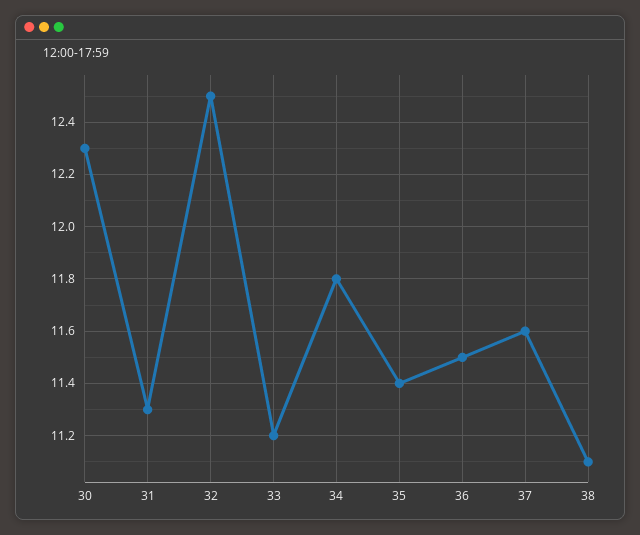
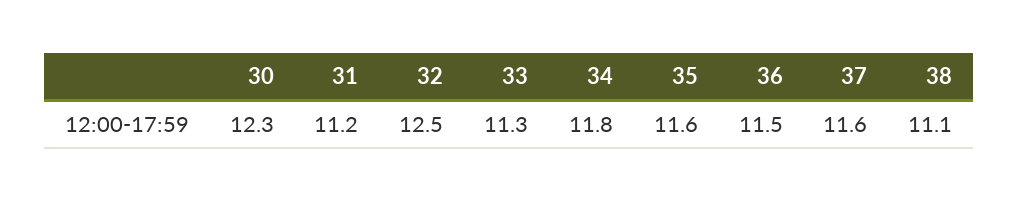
  {
    "30": 12.3,
-   "31": 11.3,
+   "31": 11.2,
    "32": 12.5,
-   "33": 11.2,
+   "33": 11.3,
    "34": 11.8,
-   "35": 11.4,
+   "35": 11.6,
    "36": 11.5,
    "37": 11.6,
    "38": 11.1
  }

